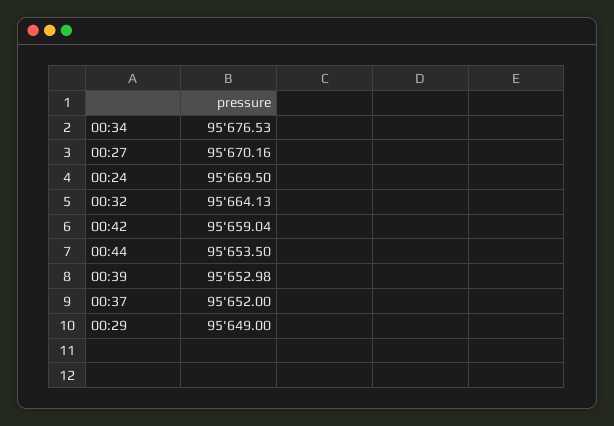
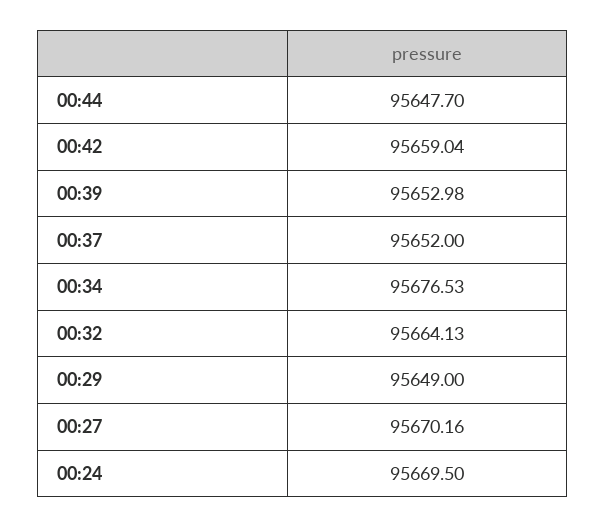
  {
    "00:34": 95676.53,
    "00:27": 95670.16,
    "00:24": 95669.5,
    "00:32": 95664.13,
    "00:42": 95659.04,
-   "00:44": 95653.5,
+   "00:44": 95647.7,
    "00:39": 95652.98,
    "00:37": 95652,
    "00:29": 95649
  }

